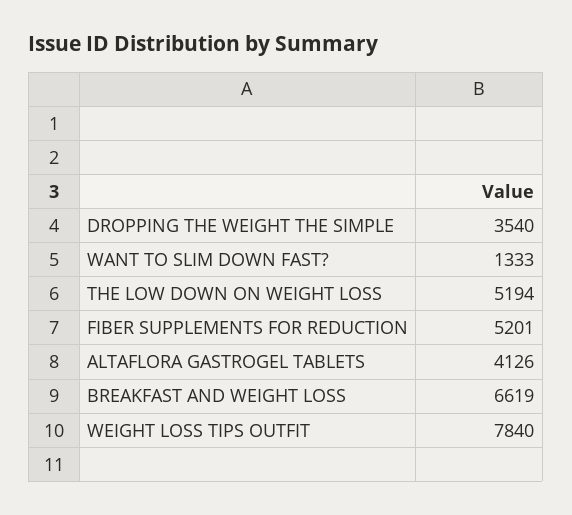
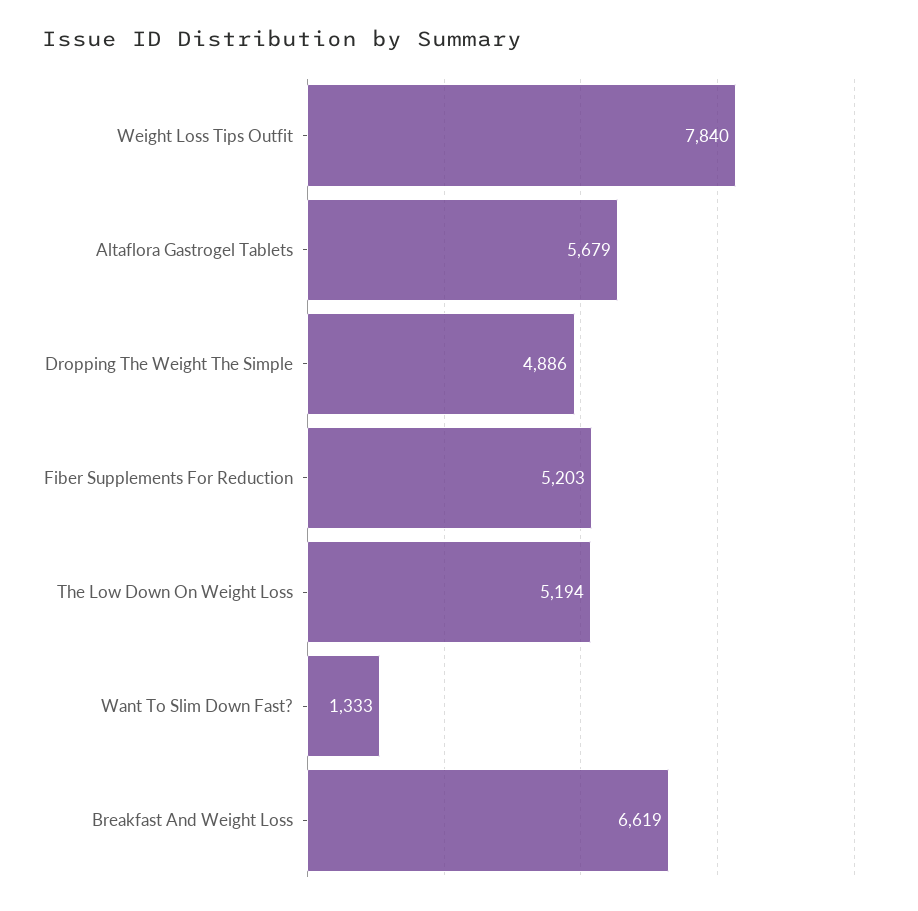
  {
-   "DROPPING THE WEIGHT THE SIMPLE": 3540,
+   "DROPPING THE WEIGHT THE SIMPLE": 4886,
    "WANT TO SLIM DOWN FAST?": 1333,
    "THE LOW DOWN ON WEIGHT LOSS": 5194,
-   "FIBER SUPPLEMENTS FOR REDUCTION": 5201,
+   "FIBER SUPPLEMENTS FOR REDUCTION": 5203,
-   "ALTAFLORA GASTROGEL TABLETS": 4126,
+   "ALTAFLORA GASTROGEL TABLETS": 5679,
    "BREAKFAST AND WEIGHT LOSS": 6619,
    "WEIGHT LOSS TIPS OUTFIT": 7840
  }

